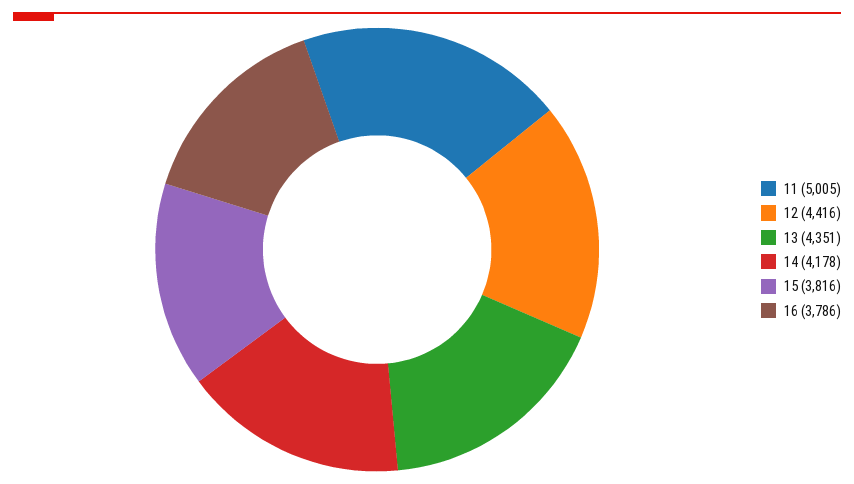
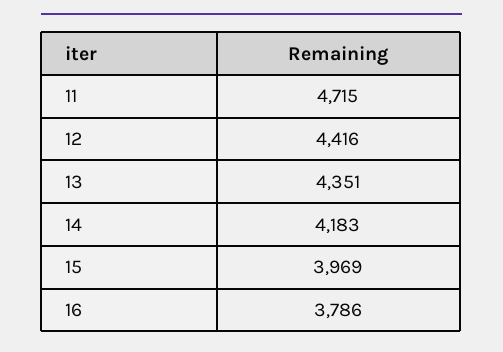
  {
-   "11": 5005,
+   "11": 4715,
    "12": 4416,
    "13": 4351,
-   "14": 4178,
+   "14": 4183,
-   "15": 3816,
+   "15": 3969,
    "16": 3786
  }

